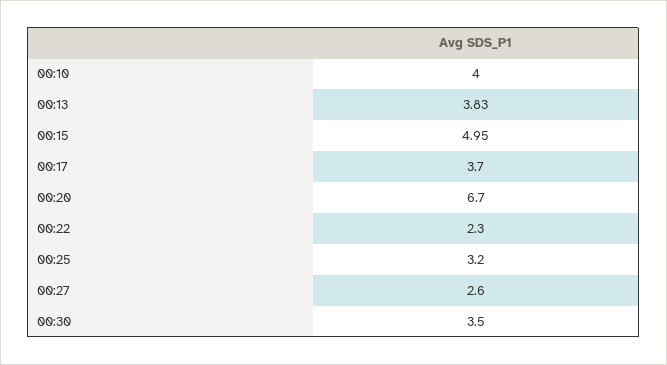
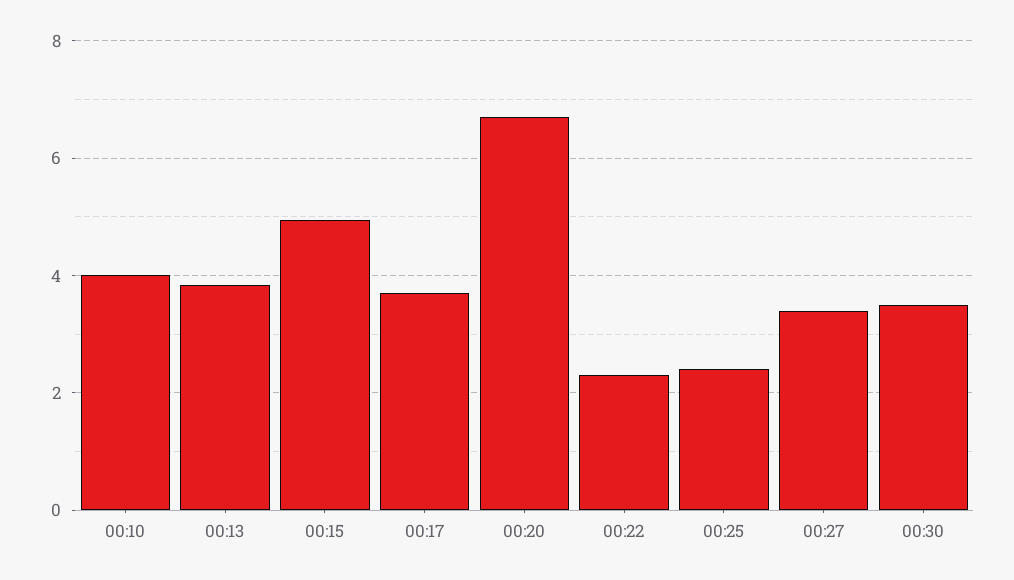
  {
    "00:10": 4,
    "00:13": 3.83,
    "00:15": 4.95,
    "00:17": 3.7,
    "00:20": 6.7,
    "00:22": 2.3,
-   "00:25": 3.2,
+   "00:25": 2.4,
-   "00:27": 2.6,
+   "00:27": 3.4,
    "00:30": 3.5
  }

